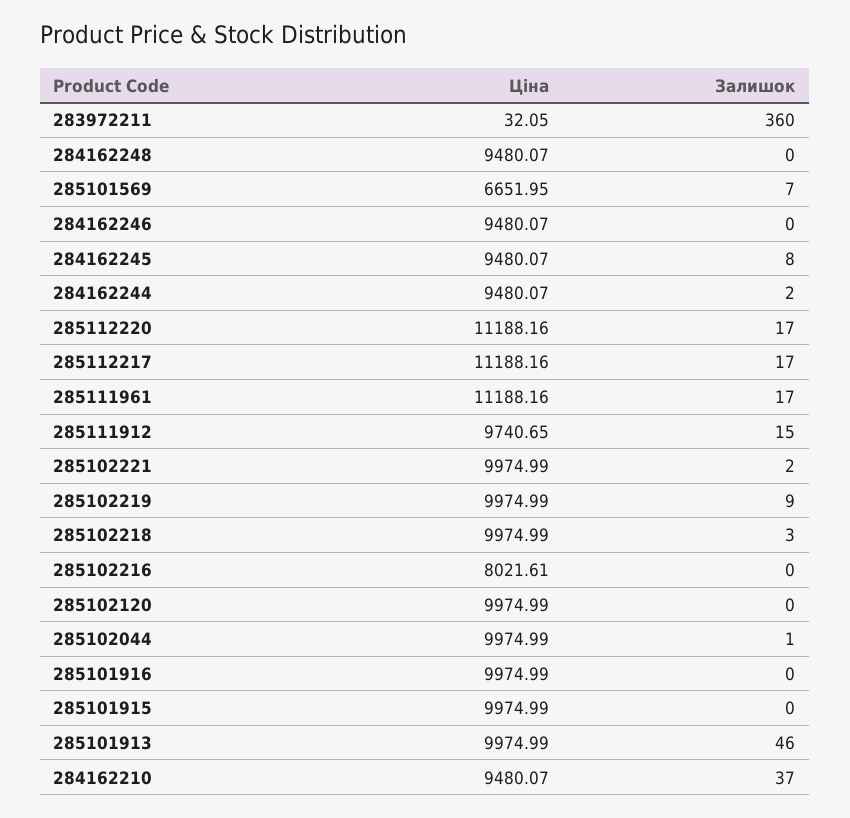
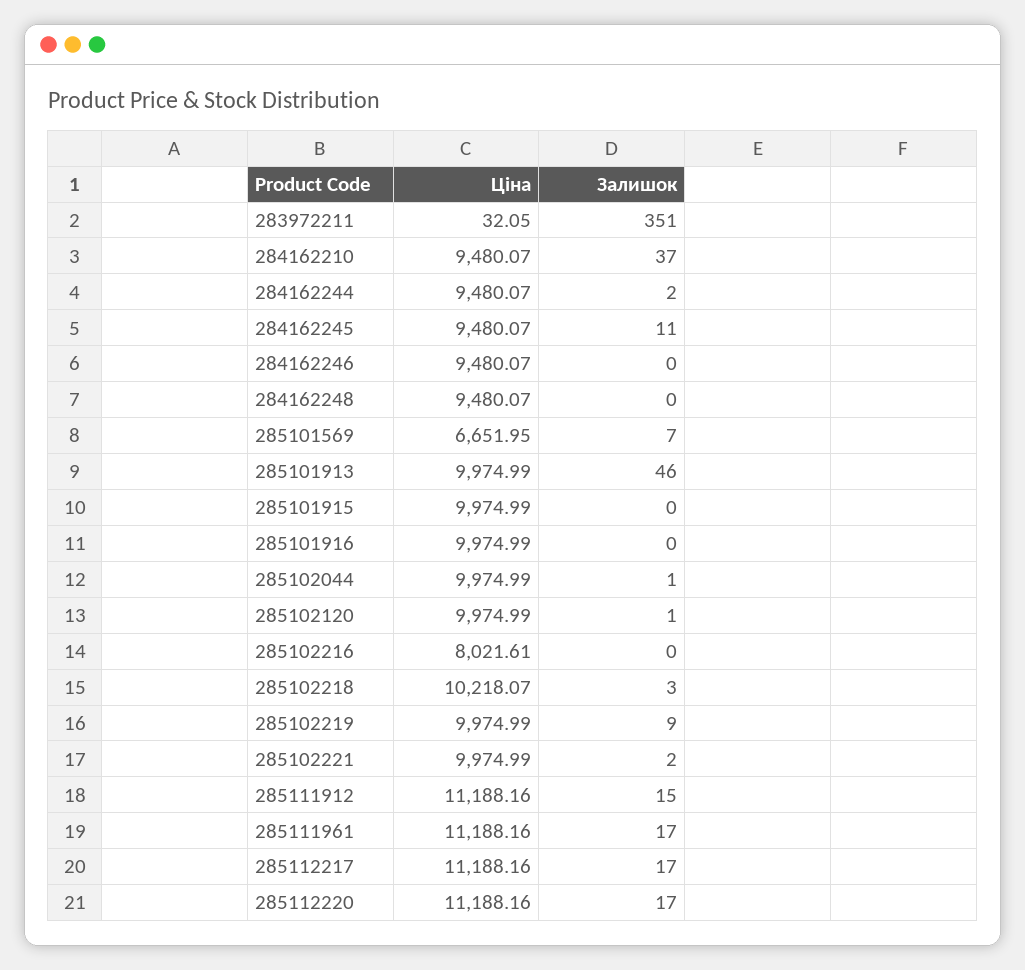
  {
    "Ціна": {
      "283972211": 32.05,
      "284162248": 9480.07,
      "285101569": 6651.95,
      "284162246": 9480.07,
      "284162245": 9480.07,
      "284162244": 9480.07,
      "285112220": 11188.16,
      "285112217": 11188.16,
      "285111961": 11188.16,
-     "285111912": 9740.65,
+     "285111912": 11188.16,
      "285102221": 9974.99,
      "285102219": 9974.99,
-     "285102218": 9974.99,
+     "285102218": 10218.07,
      "285102216": 8021.61,
      "285102120": 9974.99,
      "285102044": 9974.99,
      "285101916": 9974.99,
      "285101915": 9974.99,
      "285101913": 9974.99,
      "284162210": 9480.07
    },
    "Залишок": {
-     "283972211": 360,
+     "283972211": 351,
      "284162248": 0,
      "285101569": 7,
      "284162246": 0,
-     "284162245": 8,
+     "284162245": 11,
      "284162244": 2,
      "285112220": 17,
      "285112217": 17,
      "285111961": 17,
      "285111912": 15,
      "285102221": 2,
      "285102219": 9,
      "285102218": 3,
      "285102216": 0,
-     "285102120": 0,
+     "285102120": 1,
      "285102044": 1,
      "285101916": 0,
      "285101915": 0,
      "285101913": 46,
      "284162210": 37
    }
  }

